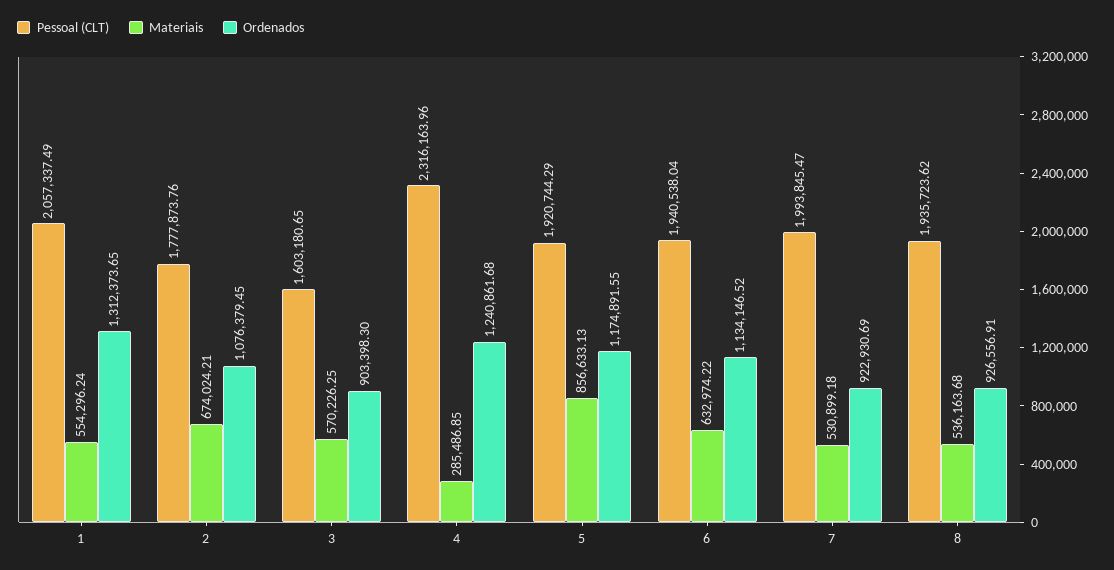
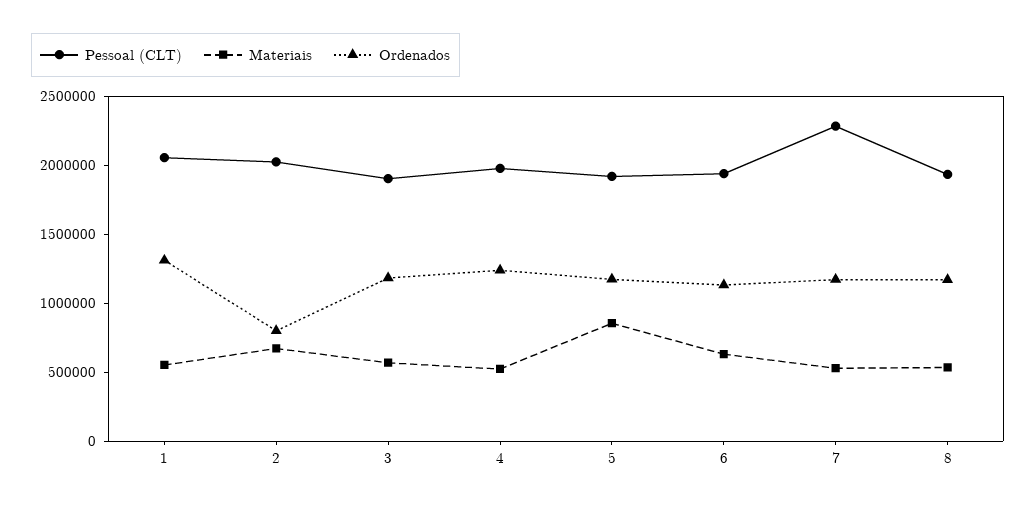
  {
    "Pessoal (CLT)": {
      "1": 2057337.49,
-     "2": 1777873.76,
+     "2": 2000000,
-     "3": 1603180.65,
+     "3": 1900000,
-     "4": 2316163.96,
+     "4": 2000000,
      "5": 1920744.29,
      "6": 1940538.04,
-     "7": 1993845.47,
+     "7": 2300000,
      "8": 1935723.62
    },
    "Materiais": {
      "1": 554296.24,
      "2": 674024.21,
      "3": 570226.25,
-     "4": 285486.85,
+     "4": 500000,
      "5": 856633.13,
      "6": 632974.22,
      "7": 530899.18,
      "8": 536163.68
    },
    "Ordenados": {
      "1": 1312373.65,
-     "2": 1076379.45,
+     "2": 800000,
-     "3": 903398.3,
+     "3": 1200000,
      "4": 1240861.68,
      "5": 1174891.55,
      "6": 1134146.52,
-     "7": 922930.69,
+     "7": 1200000,
-     "8": 926556.91
+     "8": 1200000
    }
  }

